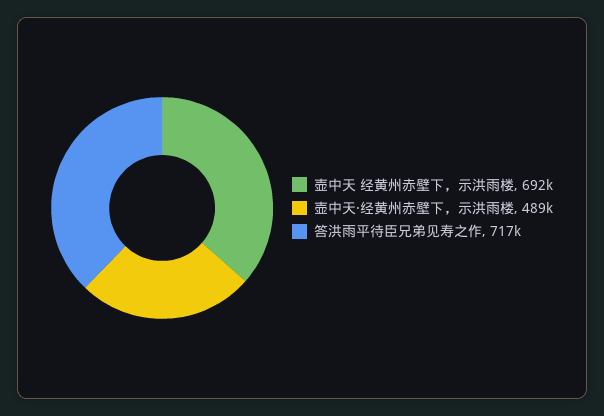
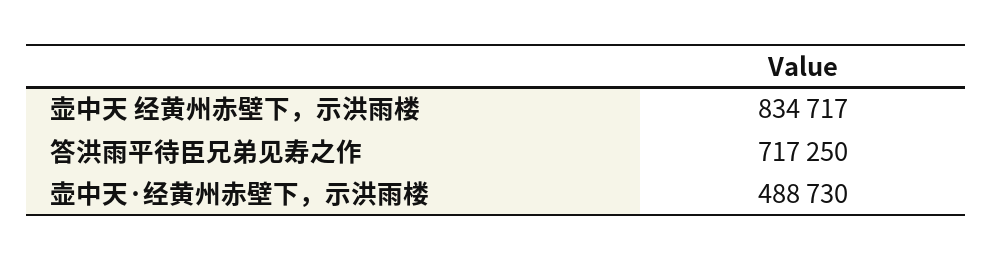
  {
-   "壶中天 经黄州赤壁下，示洪雨楼": 692000,
+   "壶中天 经黄州赤壁下，示洪雨楼": 834717,
    "壶中天·经黄州赤壁下，示洪雨楼": 488730,
    "答洪雨平待臣兄弟见寿之作": 717250
  }

